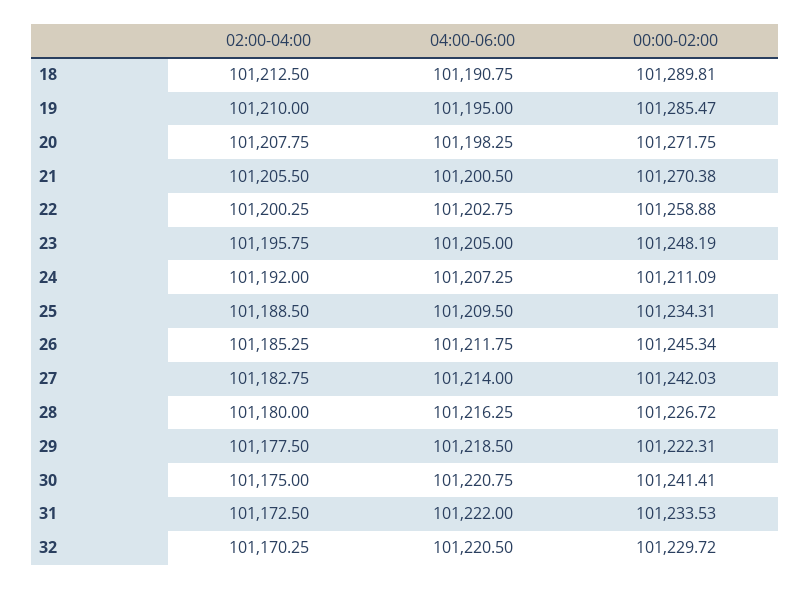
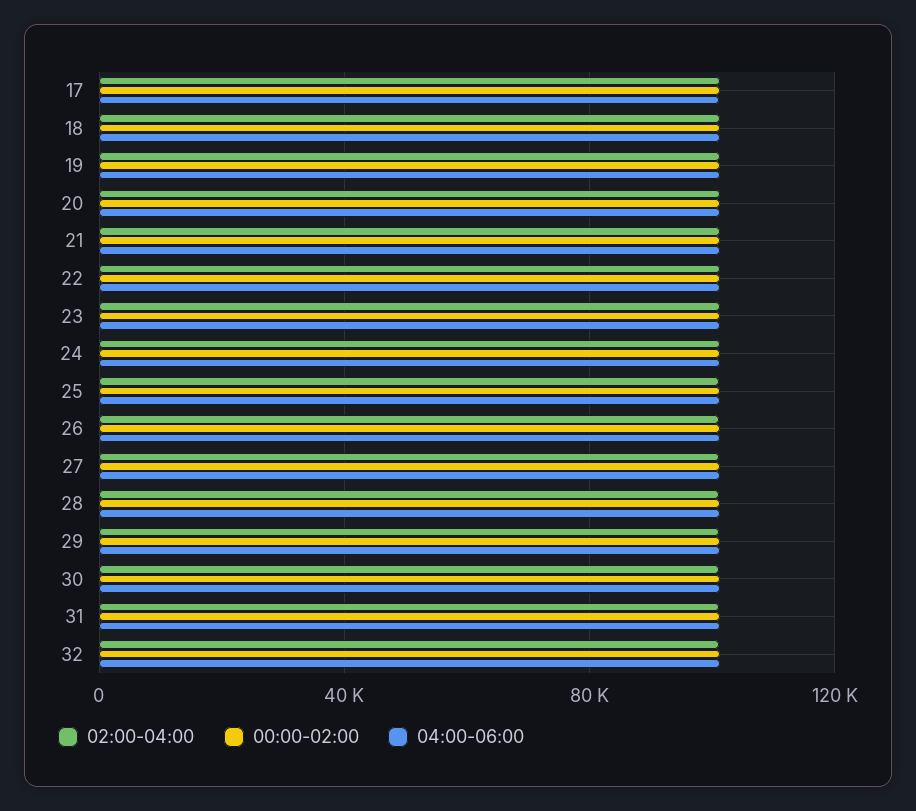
  {
    "02:00-04:00": {
      "18": 101212.5,
      "19": 101210,
      "20": 101207.75,
      "21": 101205.5,
      "22": 101200.25,
      "23": 101195.75,
      "24": 101192,
      "25": 101188.5,
      "26": 101185.25,
      "27": 101182.75,
      "28": 101180,
      "29": 101177.5,
      "30": 101175,
      "31": 101172.5,
-     "32": 101170.25
+     "32": 101170.25,
+     "17": 100000
    },
    "04:00-06:00": {
      "18": 101190.75,
      "19": 101195,
      "20": 101198.25,
      "21": 101200.5,
      "22": 101202.75,
      "23": 101205,
      "24": 101207.25,
      "25": 101209.5,
      "26": 101211.75,
      "27": 101214,
      "28": 101216.25,
      "29": 101218.5,
      "30": 101220.75,
      "31": 101222,
-     "32": 101220.5
+     "32": 101220.5,
+     "17": 100000
    },
    "00:00-02:00": {
      "18": 101289.81,
      "19": 101285.47,
      "20": 101271.75,
      "21": 101270.38,
      "22": 101258.88,
      "23": 101248.19,
      "24": 101211.09,
      "25": 101234.31,
      "26": 101245.34,
      "27": 101242.03,
      "28": 101226.72,
      "29": 101222.31,
      "30": 101241.41,
      "31": 101233.53,
-     "32": 101229.72
+     "32": 101229.72,
+     "17": 100000
    }
  }

